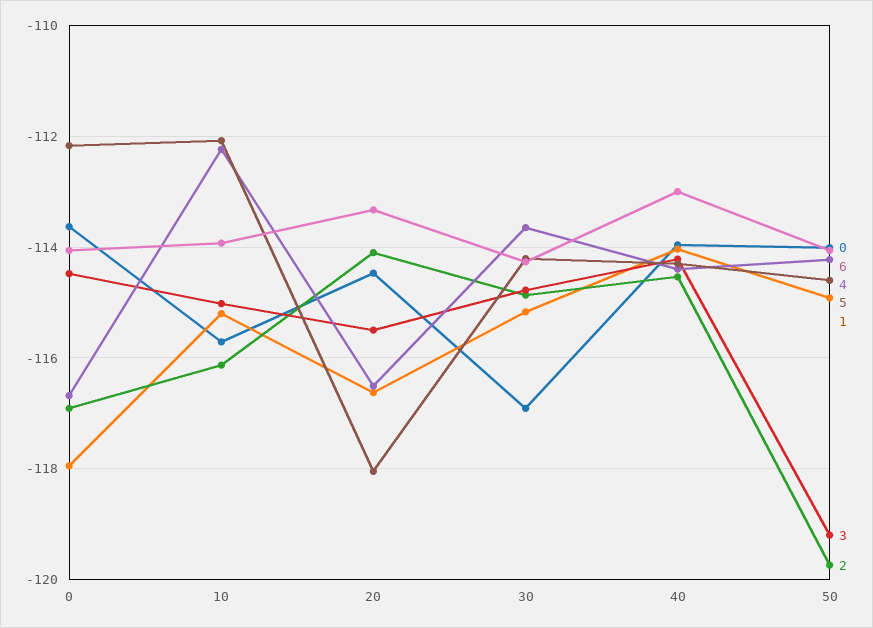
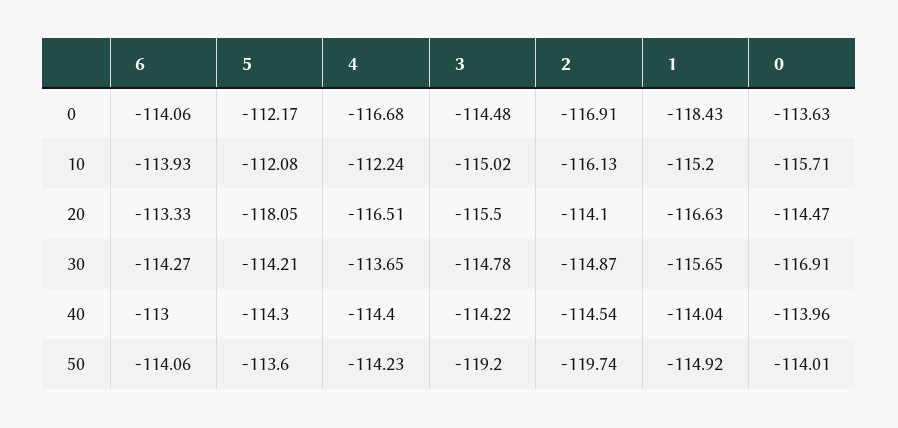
  {
    "0": {
      "0": -113.63,
      "10": -115.71,
      "20": -114.47,
      "30": -116.91,
      "40": -113.96,
      "50": -114.01
    },
    "6": {
      "0": -114.06,
      "10": -113.93,
      "20": -113.33,
      "30": -114.27,
      "40": -113,
      "50": -114.06
    },
    "4": {
      "0": -116.68,
      "10": -112.24,
      "20": -116.51,
      "30": -113.65,
      "40": -114.4,
      "50": -114.23
    },
    "5": {
      "0": -112.17,
      "10": -112.08,
      "20": -118.05,
      "30": -114.21,
      "40": -114.3,
-     "50": -114.6
+     "50": -113.6
    },
    "1": {
-     "0": -118,
+     "0": -118.43,
      "10": -115.2,
      "20": -116.63,
-     "30": -115.2,
+     "30": -115.65,
      "40": -114.04,
      "50": -114.92
    },
    "3": {
      "0": -114.48,
      "10": -115.02,
      "20": -115.5,
      "30": -114.78,
      "40": -114.22,
      "50": -119.2
    },
    "2": {
      "0": -116.91,
      "10": -116.13,
      "20": -114.1,
      "30": -114.87,
      "40": -114.54,
      "50": -119.74
    }
  }

